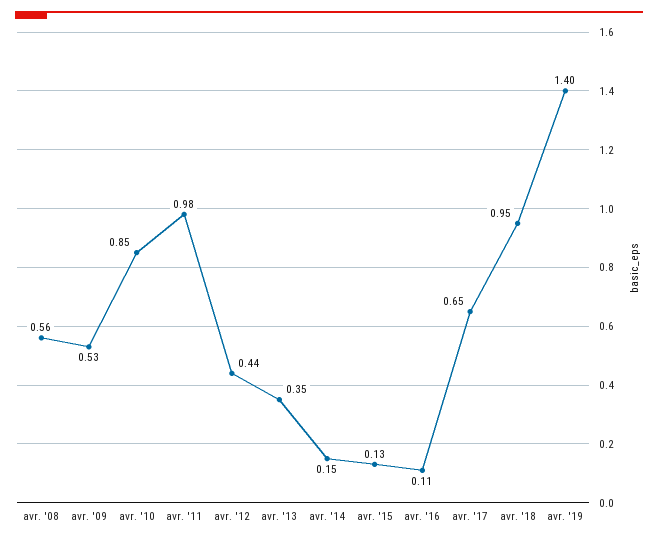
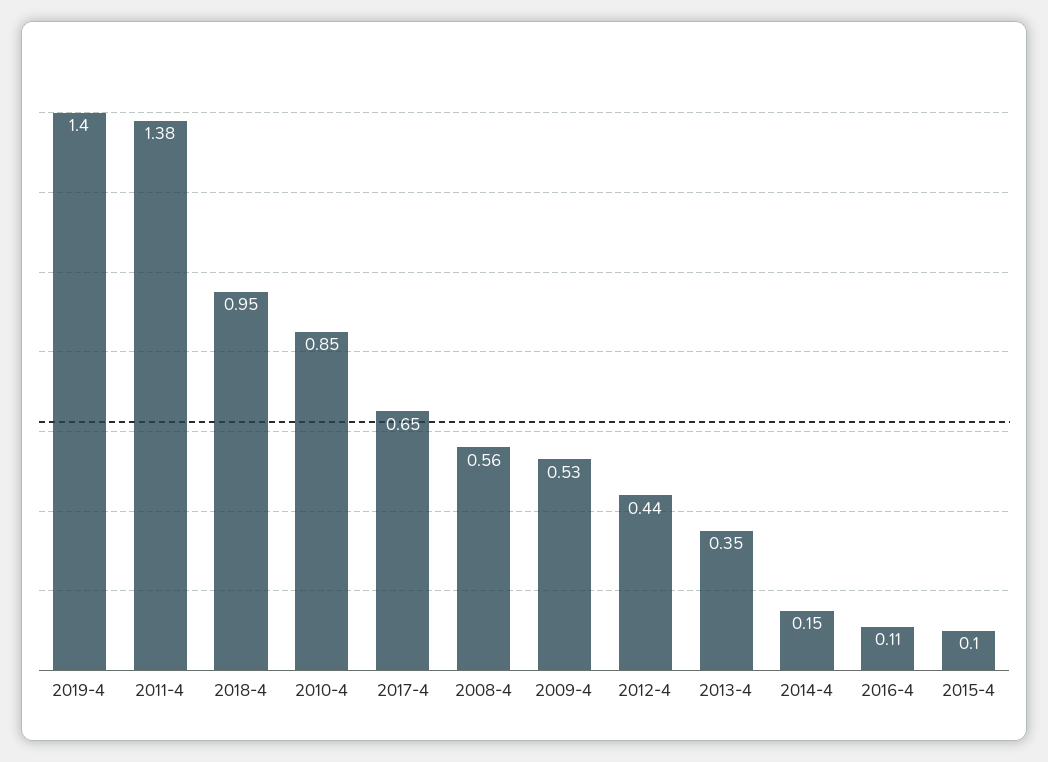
  {
    "avr. '08": 0.56,
    "avr. '09": 0.53,
    "avr. '10": 0.85,
-   "avr. '11": 0.98,
+   "avr. '11": 1.38,
    "avr. '12": 0.44,
    "avr. '13": 0.35,
    "avr. '14": 0.15,
-   "avr. '15": 0.13,
+   "avr. '15": 0.1,
    "avr. '16": 0.11,
    "avr. '17": 0.65,
    "avr. '18": 0.95,
    "avr. '19": 1.4
  }

